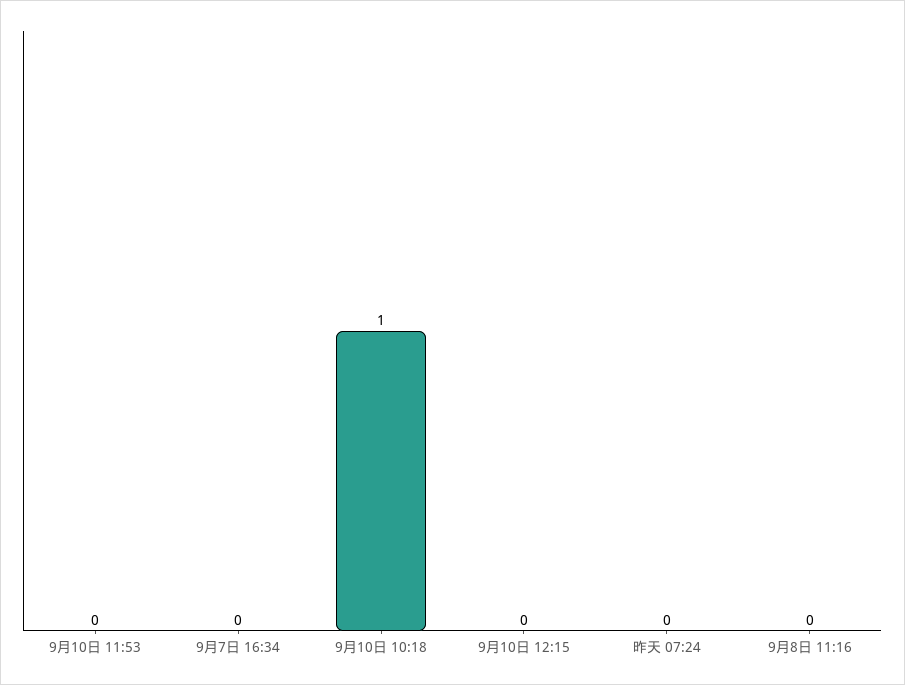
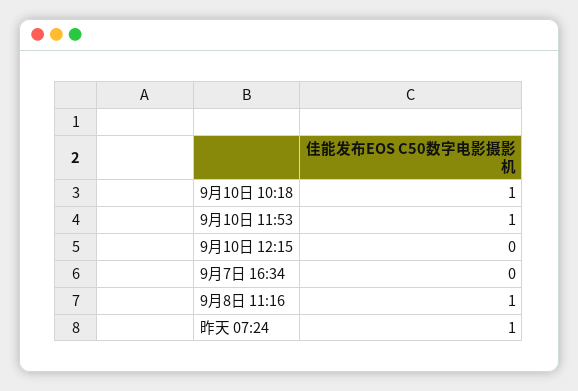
  {
-   "9月10日 11:53": 0,
+   "9月10日 11:53": 1,
    "9月7日 16:34": 0,
    "9月10日 10:18": 1,
    "9月10日 12:15": 0,
-   "昨天 07:24": 0,
+   "昨天 07:24": 1,
-   "9月8日 11:16": 0
+   "9月8日 11:16": 1
  }

